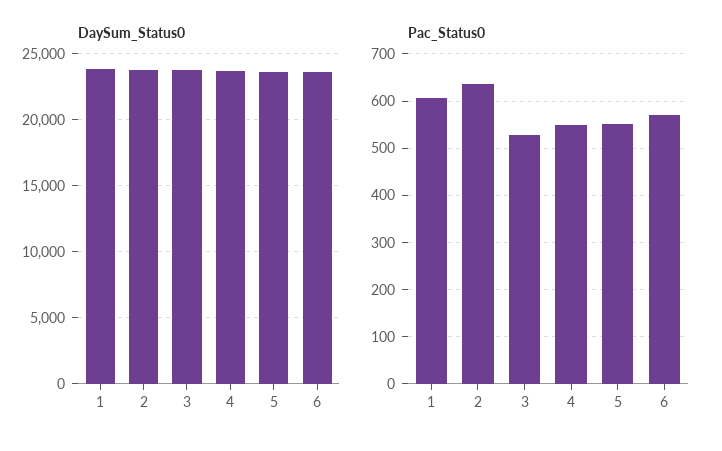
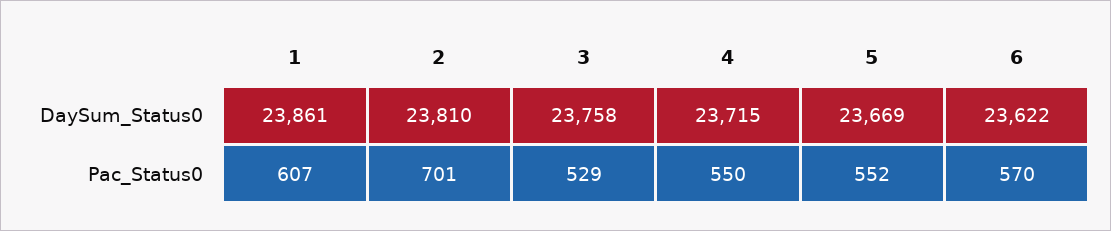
  {
    "DaySum_Status0": {
      "1": 23861,
      "2": 23810,
      "3": 23758,
      "4": 23715,
      "5": 23669,
      "6": 23622
    },
    "Pac_Status0": {
      "1": 607,
-     "2": 640,
+     "2": 701,
      "3": 529,
      "4": 550,
      "5": 552,
      "6": 570
    }
  }

